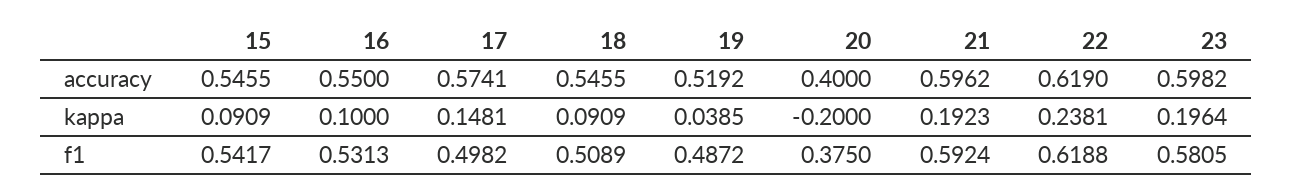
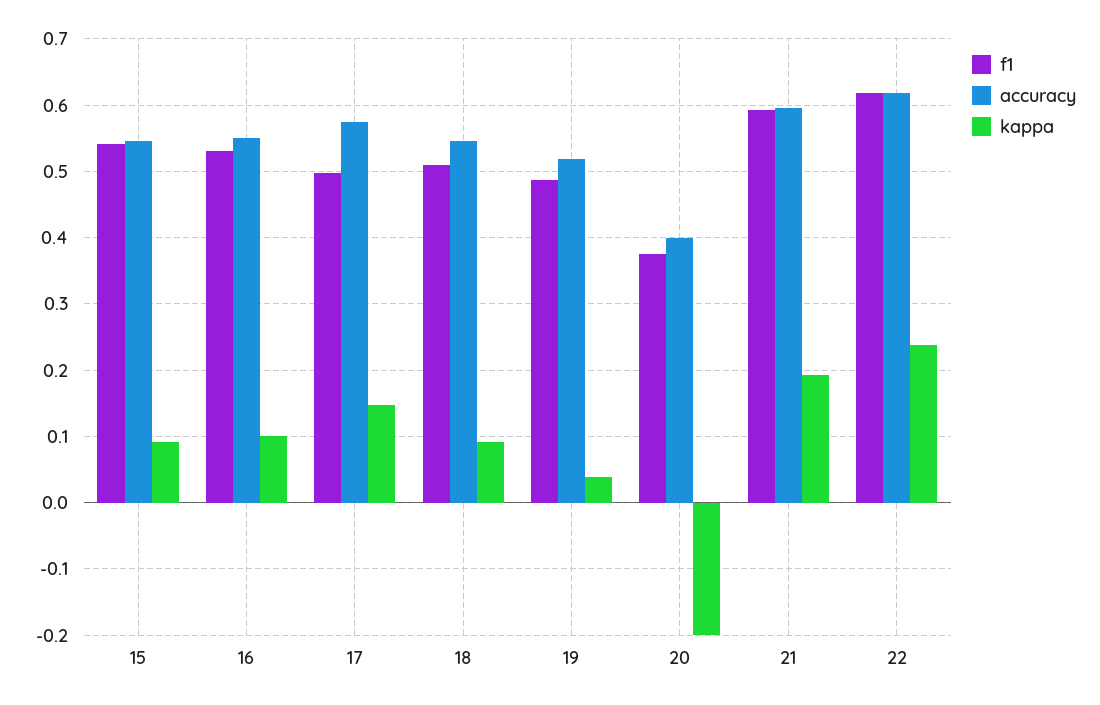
  {
    "accuracy": {
      "15": 0.5455,
      "16": 0.55,
      "17": 0.5741,
      "18": 0.5455,
      "19": 0.5192,
      "20": 0.4,
      "21": 0.5962,
-     "22": 0.619,
+     "22": 0.619
-     "23": 0.5982
    },
    "kappa": {
      "15": 0.0909,
      "16": 0.1,
      "17": 0.1481,
      "18": 0.0909,
      "19": 0.0385,
      "20": -0.2,
      "21": 0.1923,
-     "22": 0.2381,
+     "22": 0.2381
-     "23": 0.1964
    },
    "f1": {
      "15": 0.5417,
      "16": 0.5313,
      "17": 0.4982,
      "18": 0.5089,
      "19": 0.4872,
      "20": 0.375,
      "21": 0.5924,
-     "22": 0.6188,
+     "22": 0.6188
-     "23": 0.5805
    }
  }

